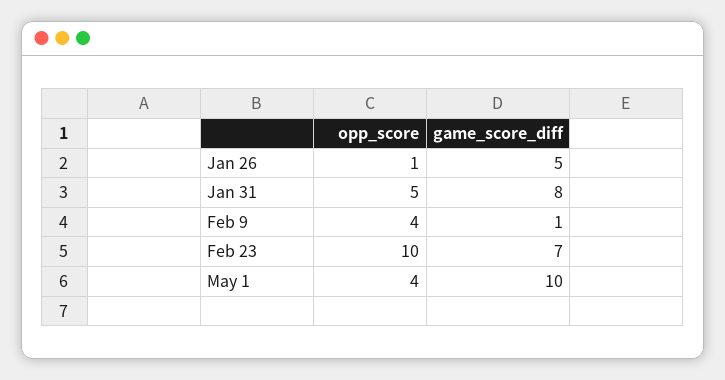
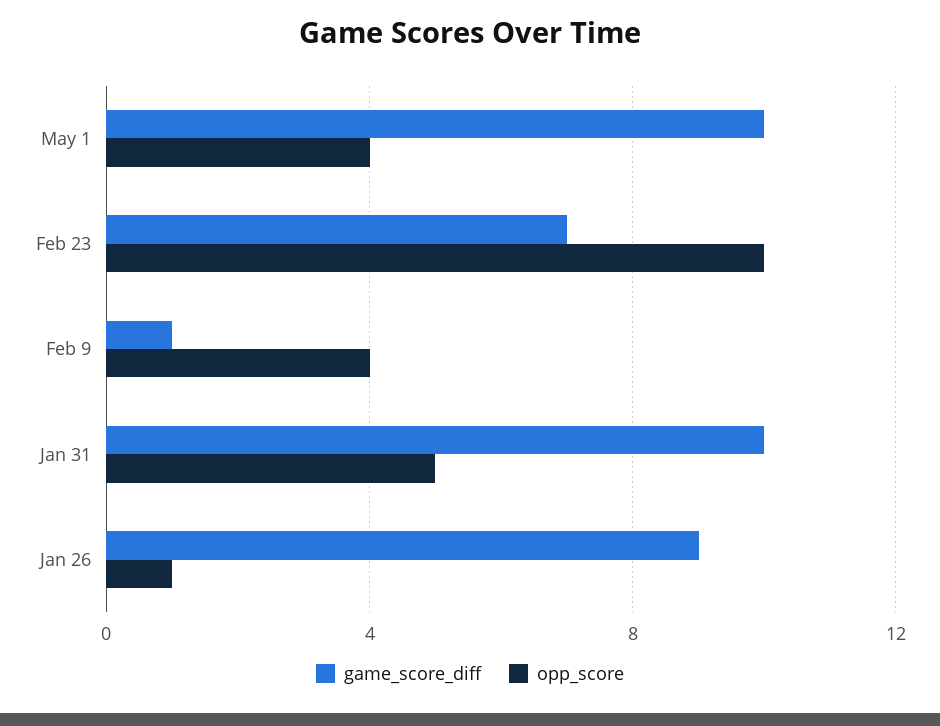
  {
    "opp_score": {
      "Jan 26": 1,
      "Jan 31": 5,
      "Feb 9": 4,
      "Feb 23": 10,
      "May 1": 4
    },
    "game_score_diff": {
-     "Jan 26": 5,
+     "Jan 26": 9,
-     "Jan 31": 8,
+     "Jan 31": 10,
      "Feb 9": 1,
      "Feb 23": 7,
      "May 1": 10
    }
  }

